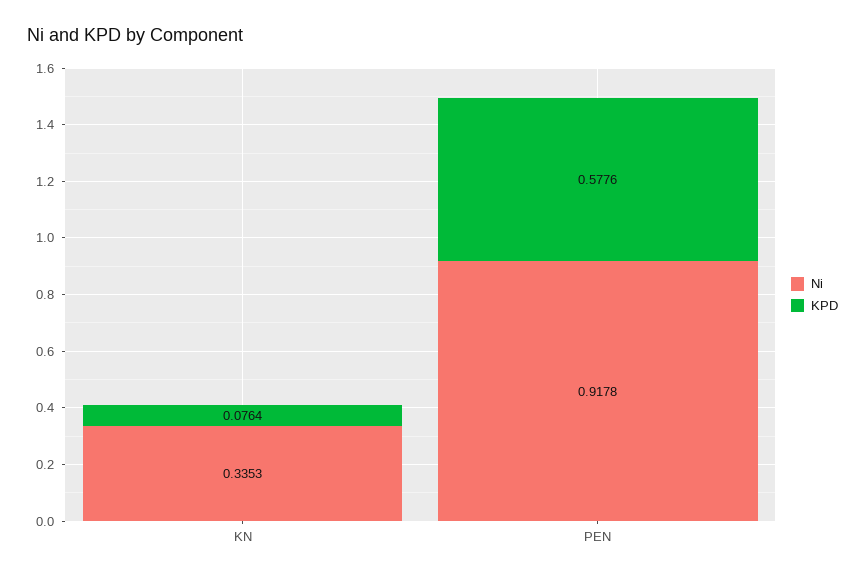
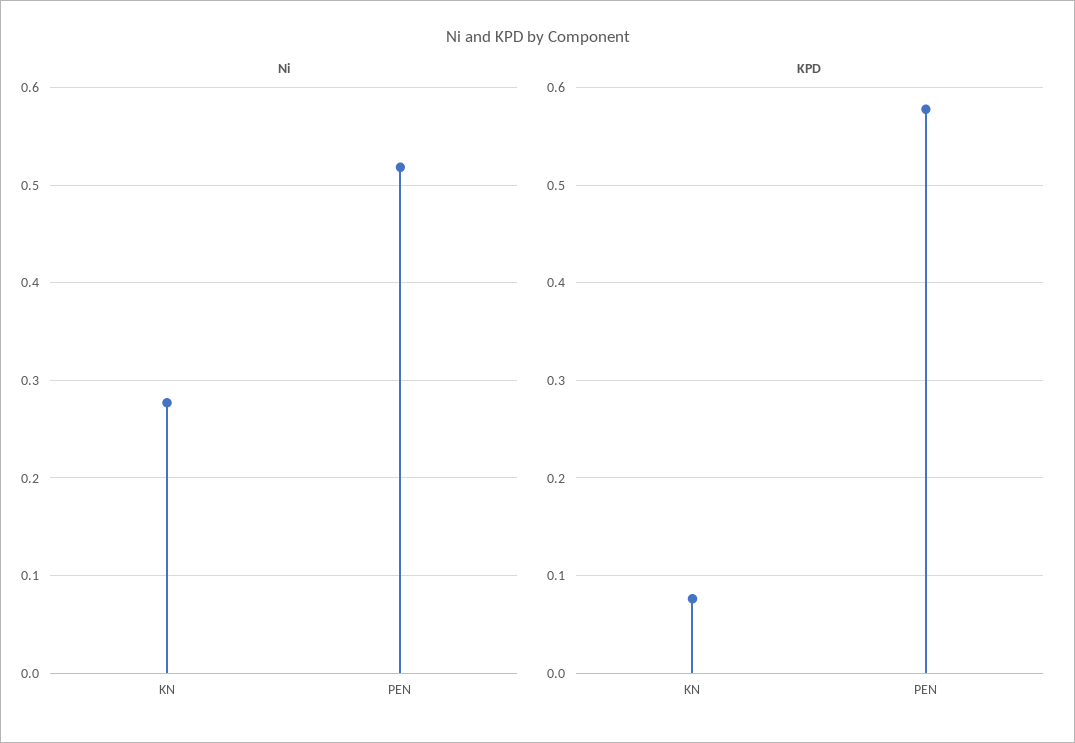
  {
    "Ni": {
-     "KN": 0.3353,
+     "KN": 0.28,
-     "PEN": 0.9178
+     "PEN": 0.52
    },
    "KPD": {
      "KN": 0.0764,
      "PEN": 0.5776
    }
  }

